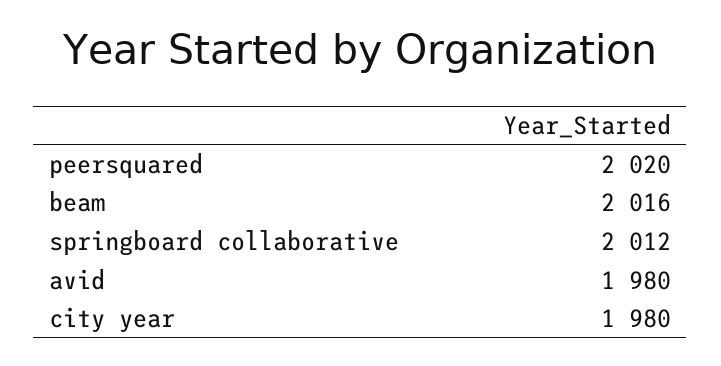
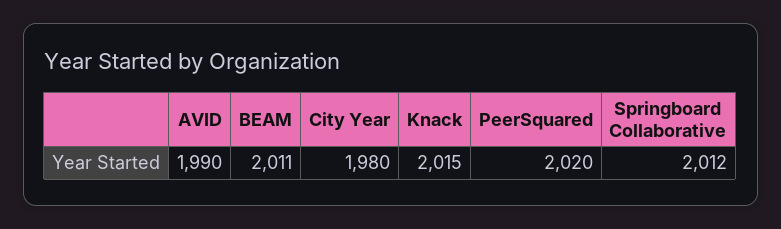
  {
    "peersquared": 2020,
-   "beam": 2016,
+   "beam": 2011,
    "springboard collaborative": 2012,
-   "avid": 1980,
+   "avid": 1990,
-   "city year": 1980
+   "city year": 1980,
+   "Knack": 2015
  }

